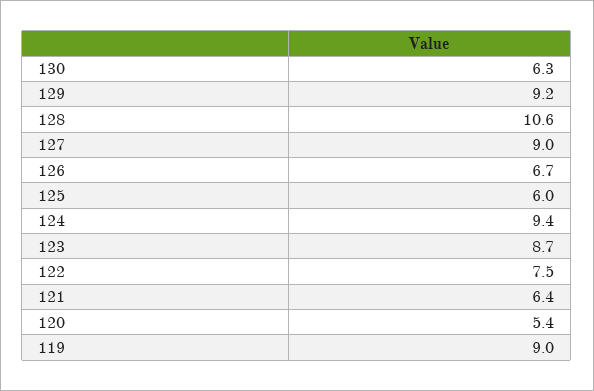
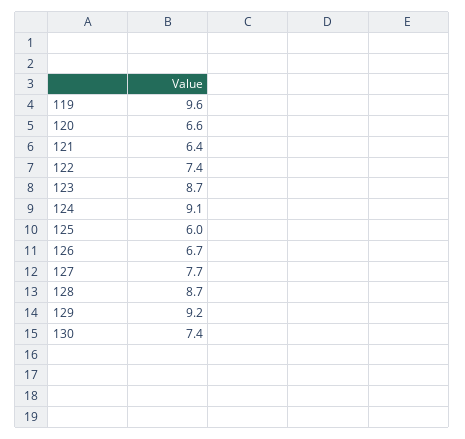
  {
-   "130": 6.3,
+   "130": 7.4,
    "129": 9.2,
-   "128": 10.6,
+   "128": 8.7,
-   "127": 9,
+   "127": 7.7,
    "126": 6.7,
    "125": 6,
-   "124": 9.4,
+   "124": 9.1,
    "123": 8.7,
-   "122": 7.5,
+   "122": 7.4,
    "121": 6.4,
-   "120": 5.4,
+   "120": 6.6,
-   "119": 9
+   "119": 9.6
  }

